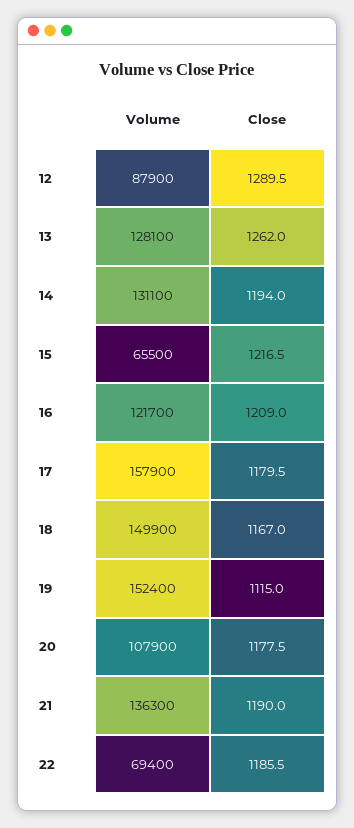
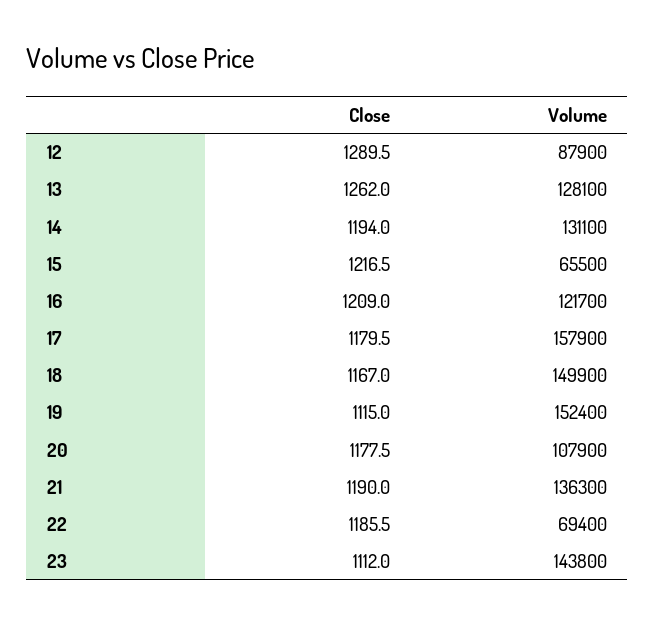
  {
    "Volume": {
      "12": 87900,
      "13": 128100,
      "14": 131100,
      "15": 65500,
      "16": 121700,
      "17": 157900,
      "18": 149900,
      "19": 152400,
      "20": 107900,
      "21": 136300,
-     "22": 69400
+     "22": 69400,
+     "23": 143800
    },
    "Close": {
      "12": 1289.5,
      "13": 1262,
      "14": 1194,
      "15": 1216.5,
      "16": 1209,
      "17": 1179.5,
      "18": 1167,
      "19": 1115,
      "20": 1177.5,
      "21": 1190,
-     "22": 1185.5
+     "22": 1185.5,
+     "23": 1112
    }
  }

